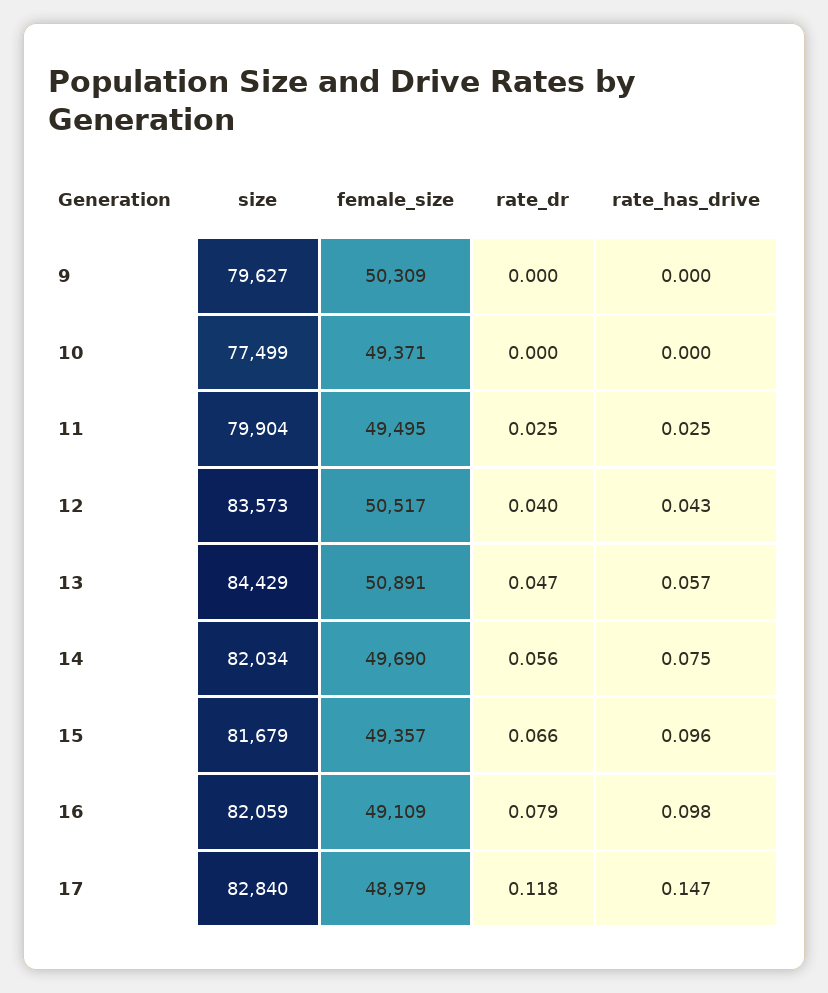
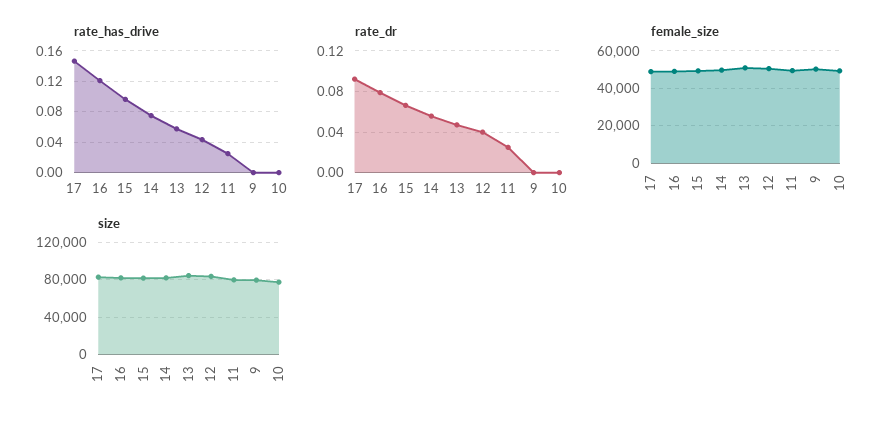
  {
    "size": {
      "9": 79627,
      "10": 77499,
      "11": 79904,
      "12": 83573,
      "13": 84429,
      "14": 82034,
      "15": 81679,
      "16": 82059,
      "17": 82840
    },
    "female_size": {
      "9": 50309,
      "10": 49371,
      "11": 49495,
      "12": 50517,
      "13": 50891,
      "14": 49690,
      "15": 49357,
      "16": 49109,
      "17": 48979
    },
    "rate_dr": {
      "9": 0,
      "10": 0,
      "11": 0.025,
      "12": 0.04,
      "13": 0.047,
      "14": 0.056,
      "15": 0.066,
      "16": 0.079,
-     "17": 0.118
+     "17": 0.09
    },
    "rate_has_drive": {
      "9": 0,
      "10": 0,
      "11": 0.025,
      "12": 0.043,
      "13": 0.057,
      "14": 0.075,
      "15": 0.096,
-     "16": 0.098,
+     "16": 0.12,
      "17": 0.147
    }
  }

